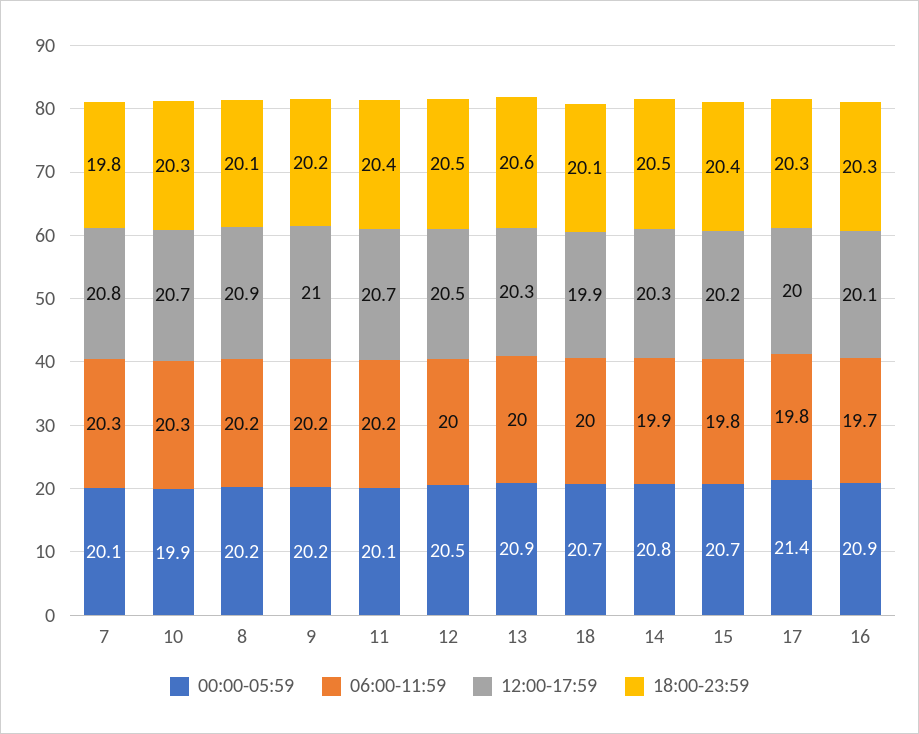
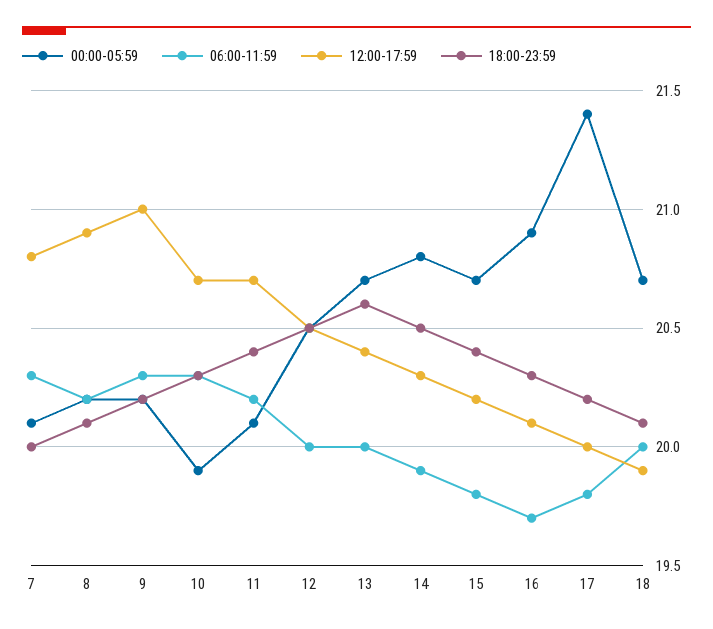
  {
    "00:00-05:59": {
      "7": 20.1,
      "10": 19.9,
      "8": 20.2,
      "9": 20.2,
      "11": 20.1,
      "12": 20.5,
-     "13": 20.9,
+     "13": 20.7,
      "18": 20.7,
      "14": 20.8,
      "15": 20.7,
      "17": 21.4,
      "16": 20.9
    },
    "06:00-11:59": {
      "7": 20.3,
      "10": 20.3,
      "8": 20.2,
-     "9": 20.2,
+     "9": 20.3,
      "11": 20.2,
      "12": 20,
      "13": 20,
      "18": 20,
      "14": 19.9,
      "15": 19.8,
      "17": 19.8,
      "16": 19.7
    },
    "12:00-17:59": {
      "7": 20.8,
      "10": 20.7,
      "8": 20.9,
      "9": 21,
      "11": 20.7,
      "12": 20.5,
-     "13": 20.3,
+     "13": 20.4,
      "18": 19.9,
      "14": 20.3,
      "15": 20.2,
      "17": 20,
      "16": 20.1
    },
    "18:00-23:59": {
-     "7": 19.8,
+     "7": 20,
      "10": 20.3,
      "8": 20.1,
      "9": 20.2,
      "11": 20.4,
      "12": 20.5,
      "13": 20.6,
      "18": 20.1,
      "14": 20.5,
      "15": 20.4,
-     "17": 20.3,
+     "17": 20.2,
      "16": 20.3
    }
  }

